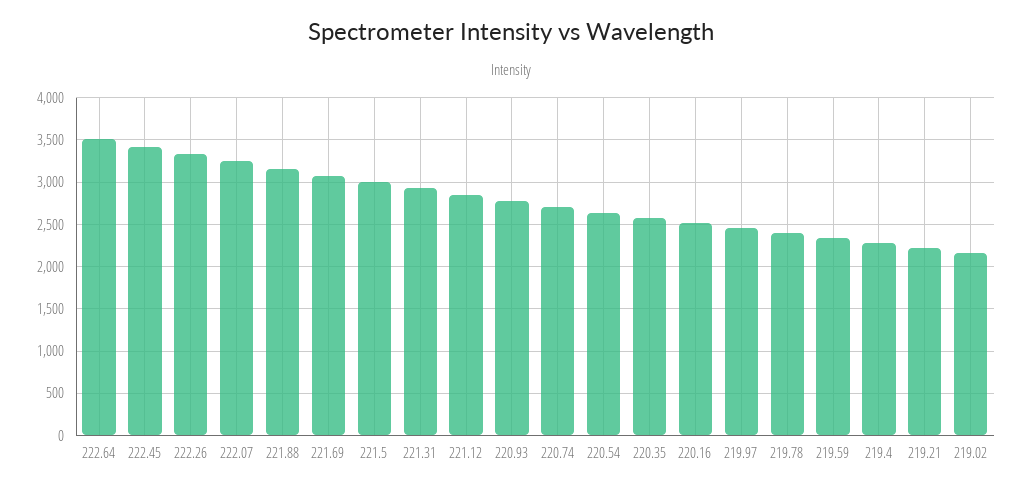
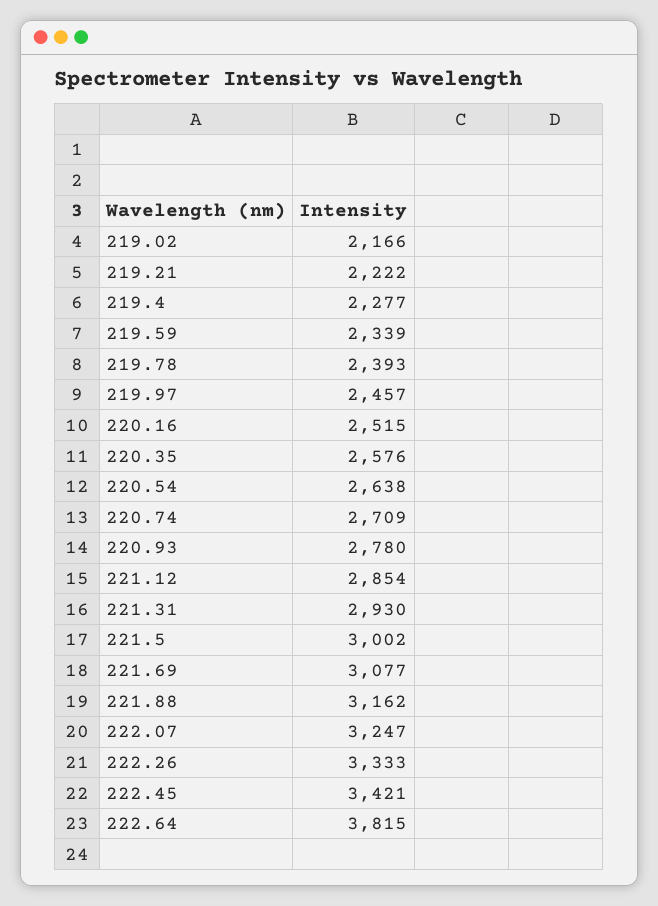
  {
-   "222.64": 3500,
+   "222.64": 3815,
    "222.45": 3421,
    "222.26": 3333,
    "222.07": 3247,
    "221.88": 3162,
    "221.69": 3077,
    "221.5": 3002,
    "221.31": 2930,
    "221.12": 2854,
    "220.93": 2780,
    "220.74": 2709,
    "220.54": 2638,
    "220.35": 2576,
    "220.16": 2515,
    "219.97": 2457,
    "219.78": 2393,
    "219.59": 2339,
    "219.4": 2277,
    "219.21": 2222,
    "219.02": 2166
  }

